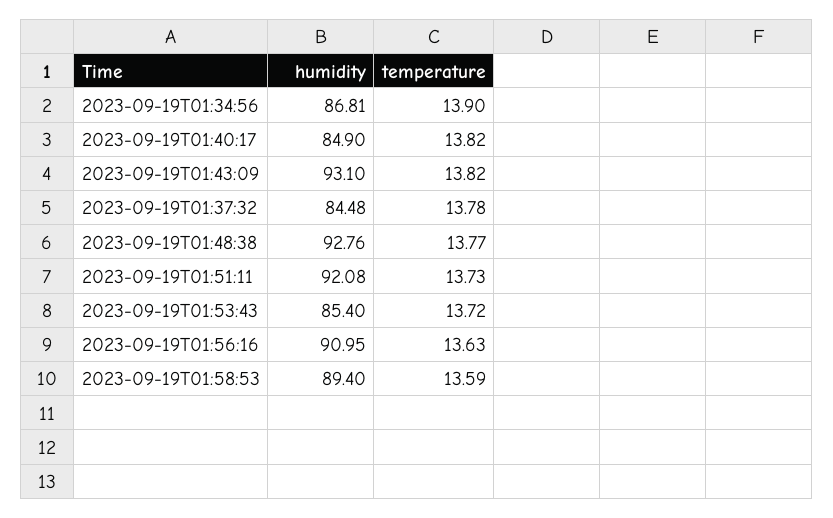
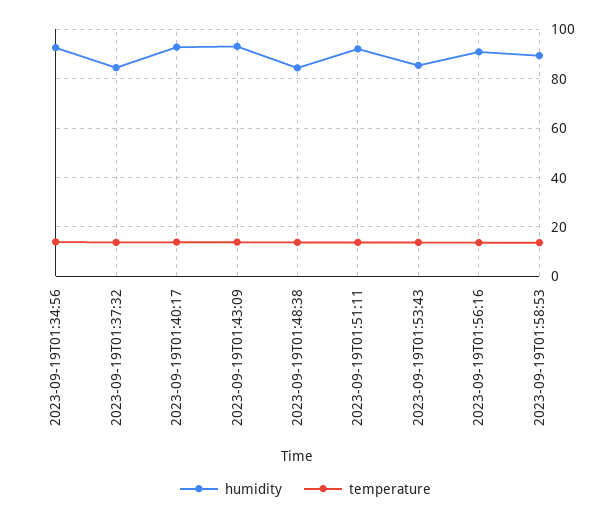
  {
    "humidity": {
-     "2023-09-19T01:34:56": 86.81,
+     "2023-09-19T01:34:56": 92.5,
-     "2023-09-19T01:40:17": 84.9,
+     "2023-09-19T01:40:17": 92.5,
      "2023-09-19T01:43:09": 93.1,
      "2023-09-19T01:37:32": 84.48,
-     "2023-09-19T01:48:38": 92.76,
+     "2023-09-19T01:48:38": 85,
      "2023-09-19T01:51:11": 92.08,
      "2023-09-19T01:53:43": 85.4,
      "2023-09-19T01:56:16": 90.95,
      "2023-09-19T01:58:53": 89.4
    },
    "temperature": {
      "2023-09-19T01:34:56": 13.9,
      "2023-09-19T01:40:17": 13.82,
      "2023-09-19T01:43:09": 13.82,
      "2023-09-19T01:37:32": 13.78,
      "2023-09-19T01:48:38": 13.77,
      "2023-09-19T01:51:11": 13.73,
      "2023-09-19T01:53:43": 13.72,
      "2023-09-19T01:56:16": 13.63,
      "2023-09-19T01:58:53": 13.59
    }
  }

